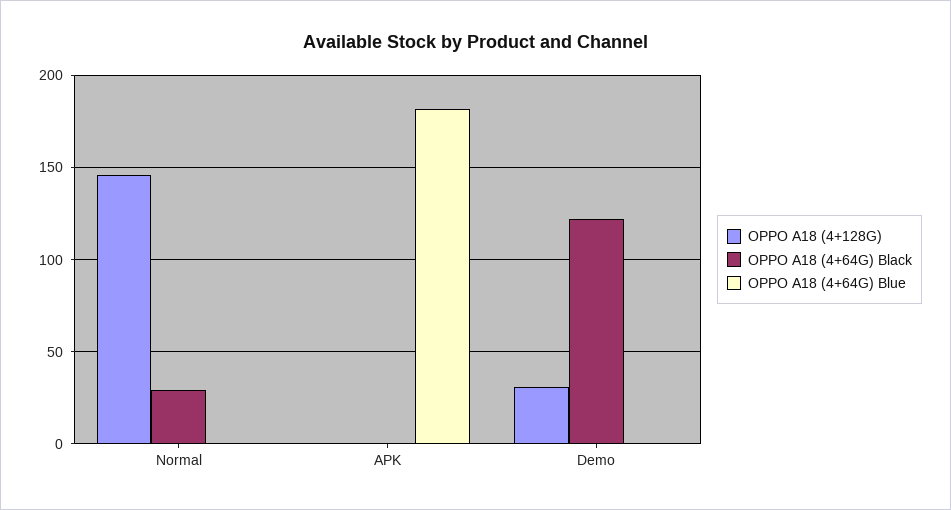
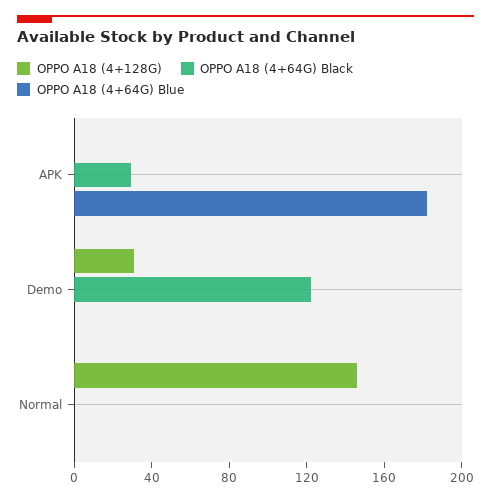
  {
    "OPPO A18 (4+128G)": {
      "Normal": 145,
      "APK": 0,
      "Demo": 30
    },
    "OPPO A18 (4+64G) Black": {
-     "Normal": 30,
+     "Normal": 0,
-     "APK": 0,
+     "APK": 30,
      "Demo": 120
    },
    "OPPO A18 (4+64G) Blue": {
      "Normal": 0,
      "APK": 180,
      "Demo": 0
    }
  }

